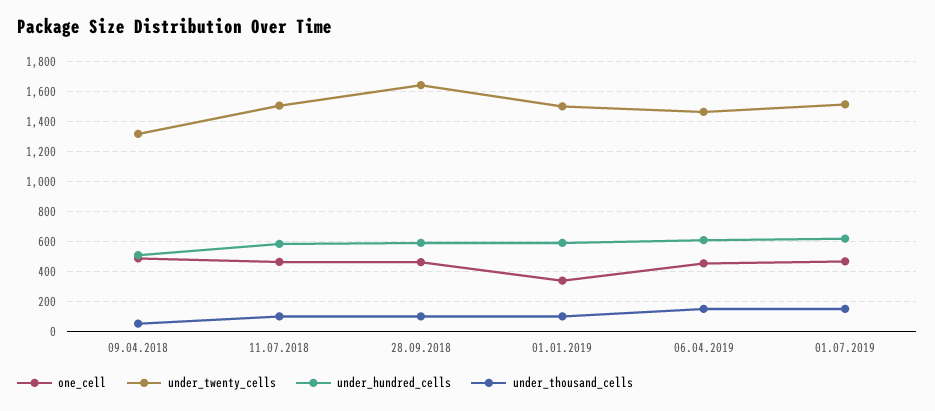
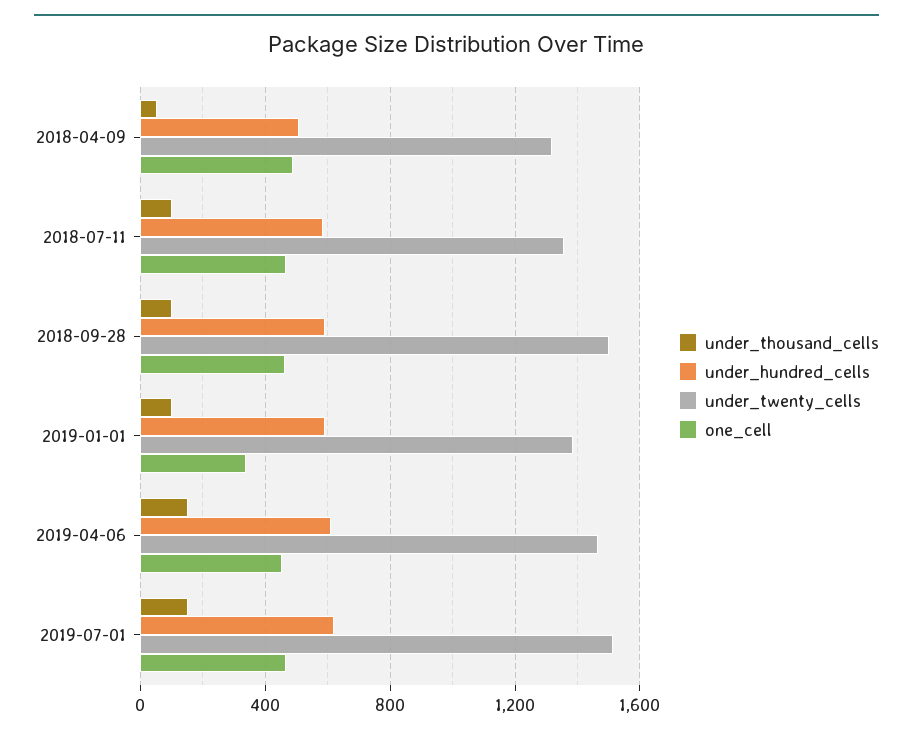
  {
    "one_cell": {
      "09.04.2018": 500,
      "11.07.2018": 450,
      "28.09.2018": 450,
      "01.01.2019": 350,
      "06.04.2019": 450,
      "01.07.2019": 450
    },
    "under_twenty_cells": {
      "09.04.2018": 1300,
-     "11.07.2018": 1500,
+     "11.07.2018": 1350,
-     "28.09.2018": 1650,
+     "28.09.2018": 1500,
-     "01.01.2019": 1500,
+     "01.01.2019": 1400,
      "06.04.2019": 1450,
      "01.07.2019": 1500
    },
    "under_hundred_cells": {
      "09.04.2018": 500,
      "11.07.2018": 600,
      "28.09.2018": 600,
      "01.01.2019": 600,
      "06.04.2019": 600,
      "01.07.2019": 600
    },
    "under_thousand_cells": {
      "09.04.2018": 50,
      "11.07.2018": 100,
      "28.09.2018": 100,
      "01.01.2019": 100,
      "06.04.2019": 150,
      "01.07.2019": 150
    }
  }

